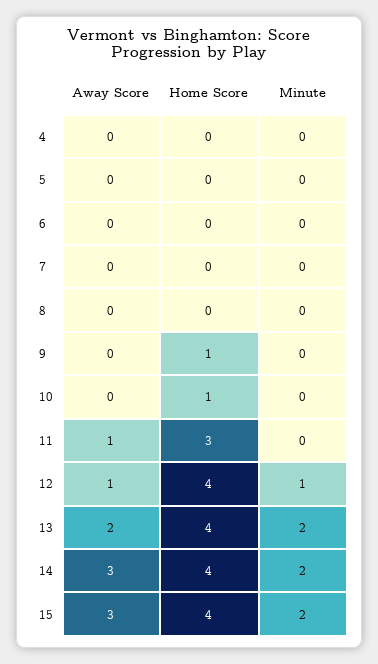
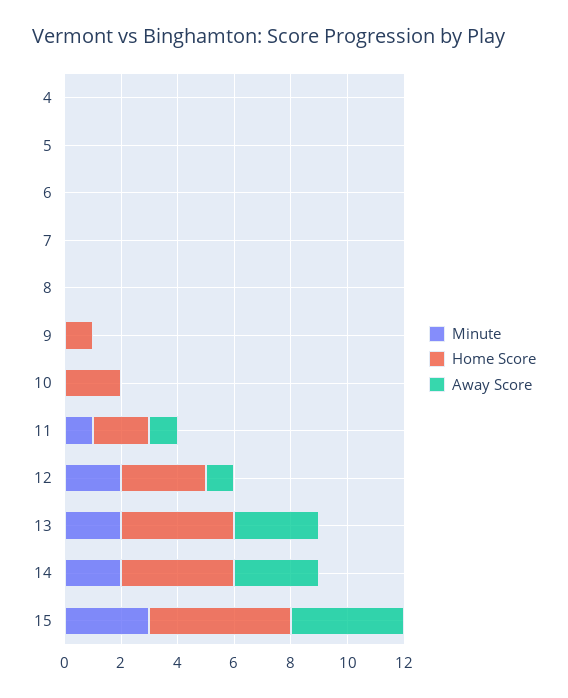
  {
    "Away Score": {
      "4": 0,
      "5": 0,
      "6": 0,
      "7": 0,
      "8": 0,
      "9": 0,
      "10": 0,
      "11": 1,
      "12": 1,
-     "13": 2,
+     "13": 3,
      "14": 3,
-     "15": 3
+     "15": 4
    },
    "Home Score": {
      "4": 0,
      "5": 0,
      "6": 0,
      "7": 0,
      "8": 0,
      "9": 1,
-     "10": 1,
+     "10": 2,
-     "11": 3,
+     "11": 2,
-     "12": 4,
+     "12": 3,
      "13": 4,
      "14": 4,
-     "15": 4
+     "15": 5
    },
    "Minute": {
      "4": 0,
      "5": 0,
      "6": 0,
      "7": 0,
      "8": 0,
      "9": 0,
      "10": 0,
-     "11": 0,
+     "11": 1,
-     "12": 1,
+     "12": 2,
      "13": 2,
      "14": 2,
-     "15": 2
+     "15": 3
    }
  }

